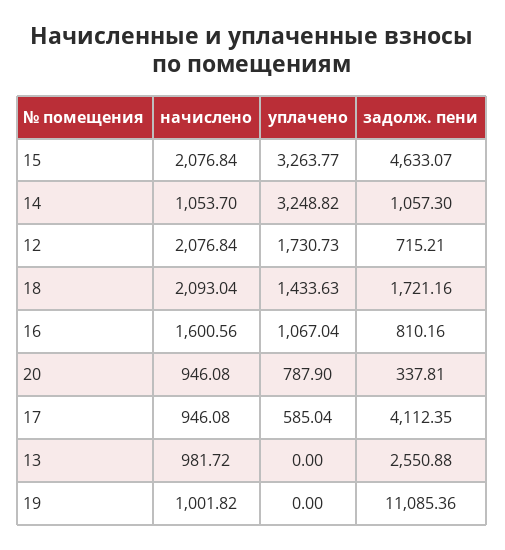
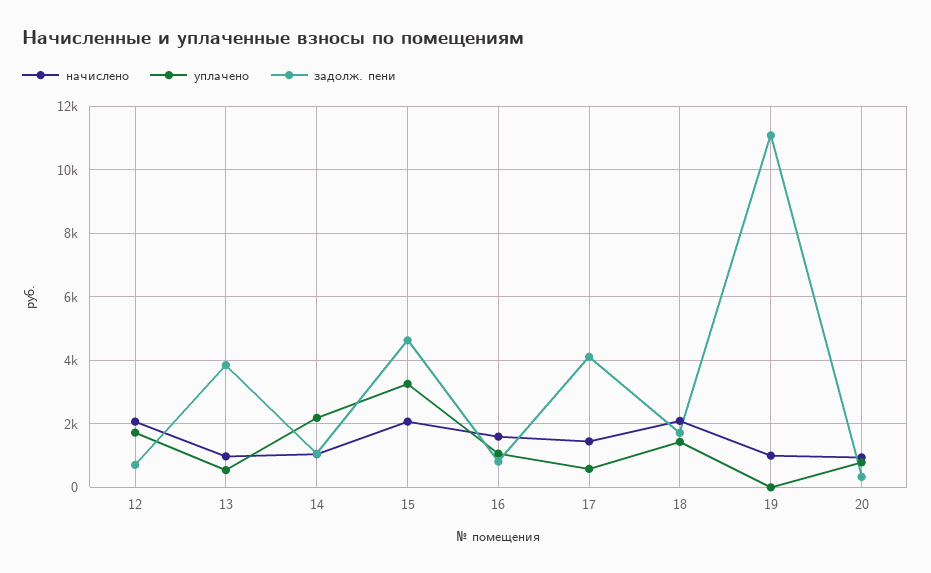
  {
    "начислено": {
      "15": 2076.84,
      "14": 1053.7,
      "12": 2076.84,
      "18": 2093.04,
      "16": 1600.56,
      "20": 946.08,
-     "17": 946.08,
+     "17": 1400,
      "13": 981.72,
      "19": 1001.82
    },
    "уплачено": {
      "15": 3263.77,
-     "14": 3248.82,
+     "14": 2200,
      "12": 1730.73,
      "18": 1433.63,
      "16": 1067.04,
      "20": 787.9,
      "17": 585.04,
-     "13": 0,
+     "13": 600,
      "19": 0
    },
    "задолж. пени": {
      "15": 4633.07,
      "14": 1057.3,
      "12": 715.21,
      "18": 1721.16,
      "16": 810.16,
      "20": 337.81,
      "17": 4112.35,
-     "13": 2550.88,
+     "13": 3800,
      "19": 11085.36
    }
  }

